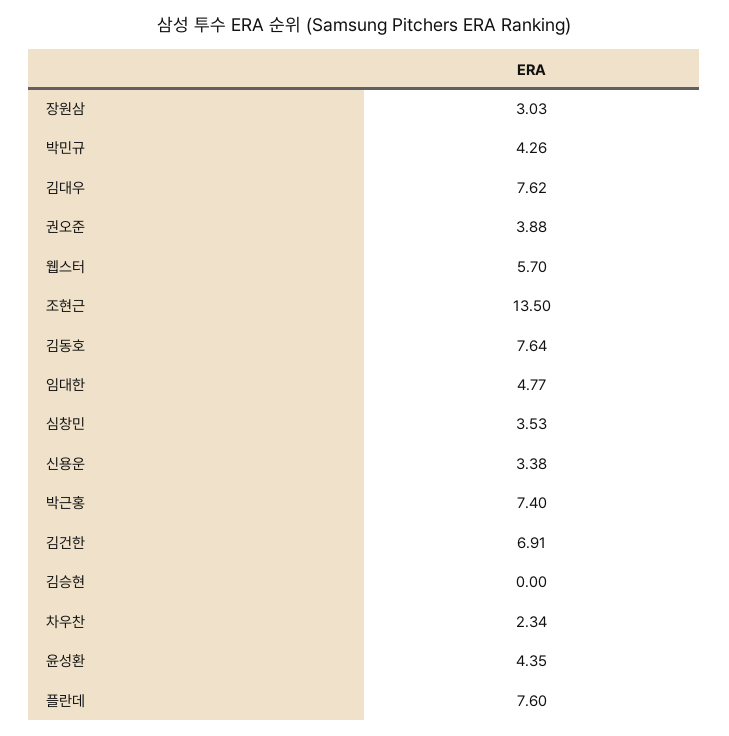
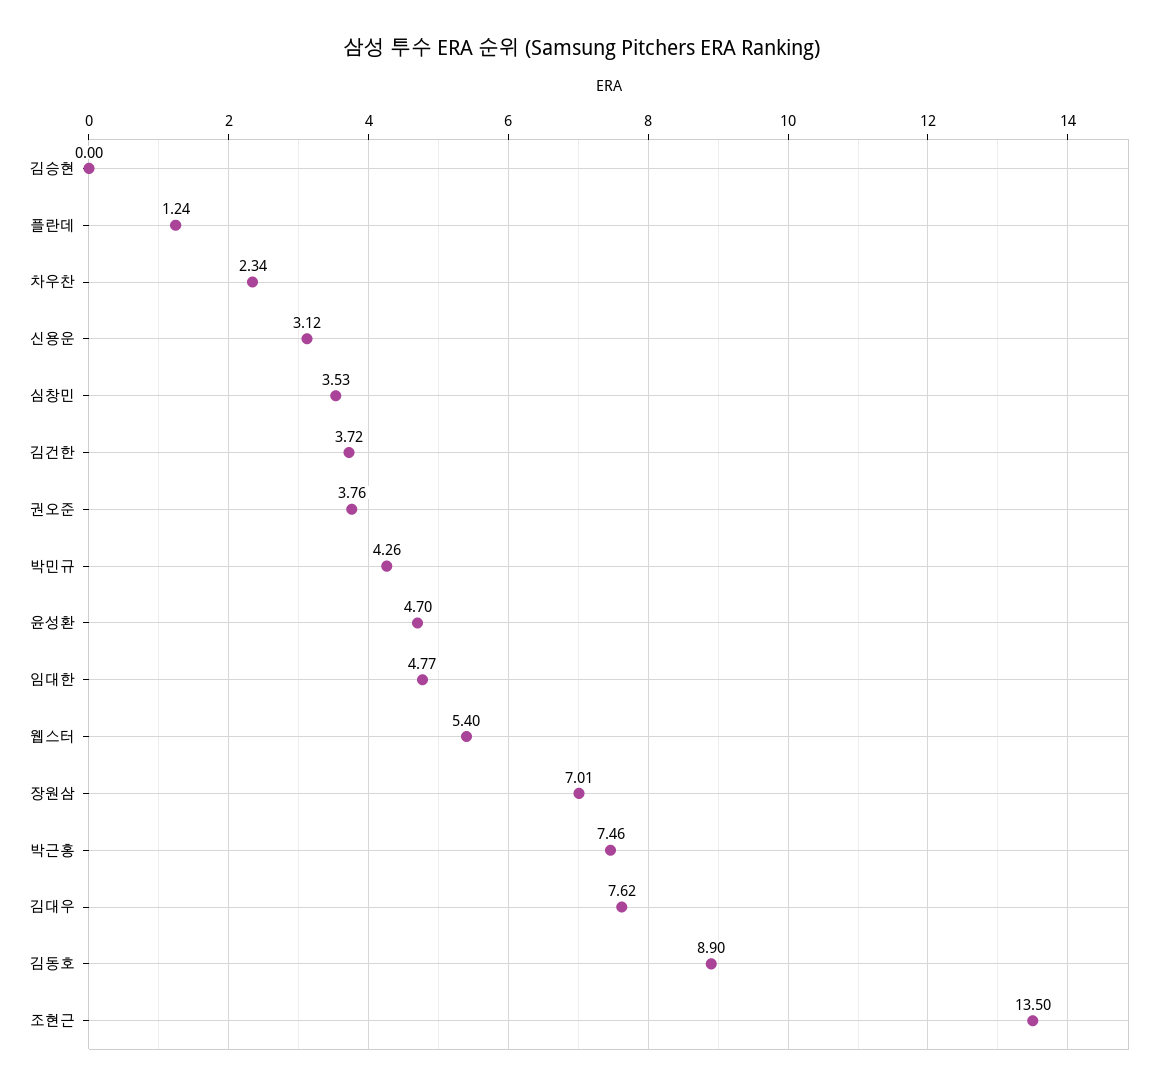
  {
-   "장원삼": 3.03,
+   "장원삼": 7.01,
    "박민규": 4.26,
    "김대우": 7.62,
-   "권오준": 3.88,
+   "권오준": 3.76,
-   "웹스터": 5.7,
+   "웹스터": 5.4,
    "조현근": 13.5,
-   "김동호": 7.64,
+   "김동호": 8.9,
    "임대한": 4.77,
    "심창민": 3.53,
-   "신용운": 3.38,
+   "신용운": 3.12,
-   "박근홍": 7.4,
+   "박근홍": 7.46,
-   "김건한": 6.91,
+   "김건한": 3.72,
    "김승현": 0,
    "차우찬": 2.34,
-   "윤성환": 4.35,
+   "윤성환": 4.7,
-   "플란데": 7.6
+   "플란데": 1.24
  }

